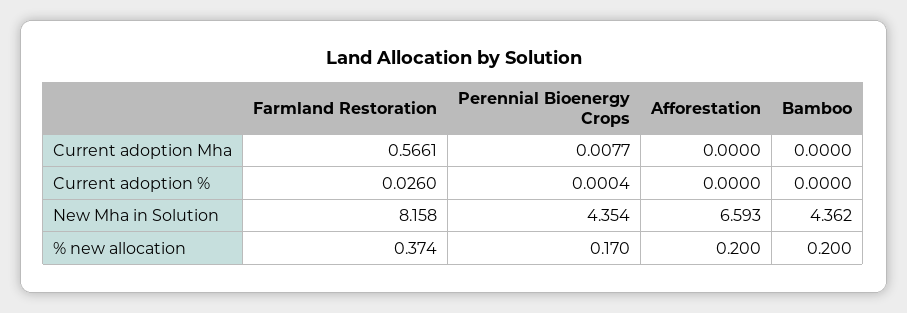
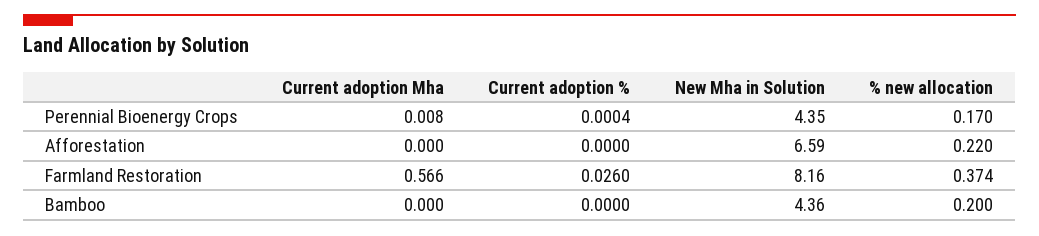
  {
    "Farmland Restoration": {
      "Current adoption Mha": 0.5661,
      "Current adoption %": 0.026,
      "New Mha in Solution": 8.158,
      "% new allocation": 0.374
    },
    "Perennial Bioenergy Crops": {
      "Current adoption Mha": 0.0077,
      "Current adoption %": 0.0004,
      "New Mha in Solution": 4.354,
      "% new allocation": 0.17
    },
    "Afforestation": {
      "Current adoption Mha": 0,
      "Current adoption %": 0,
      "New Mha in Solution": 6.593,
-     "% new allocation": 0.2
+     "% new allocation": 0.22
    },
    "Bamboo": {
      "Current adoption Mha": 0,
      "Current adoption %": 0,
      "New Mha in Solution": 4.362,
      "% new allocation": 0.2
    }
  }

